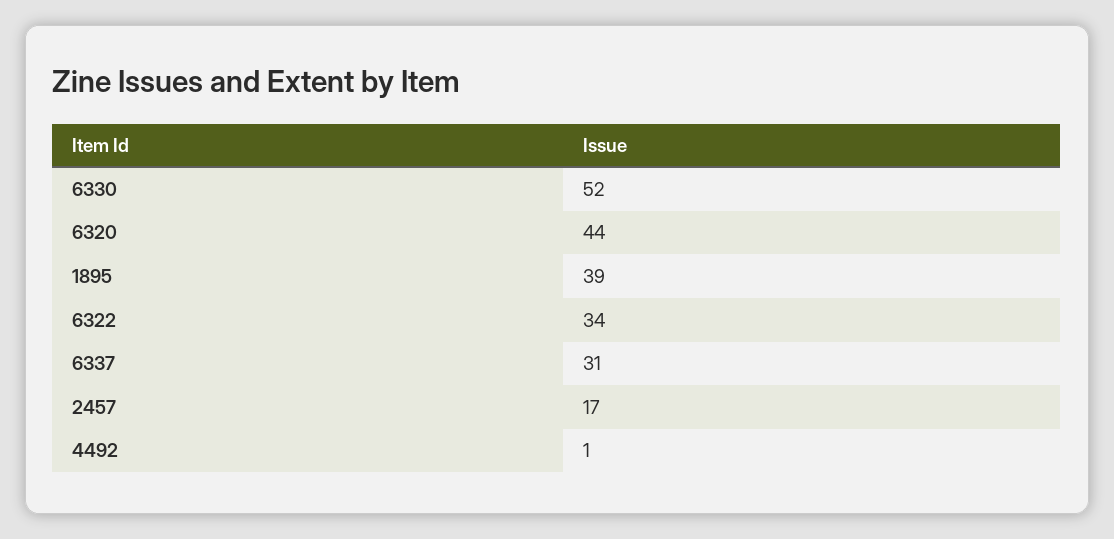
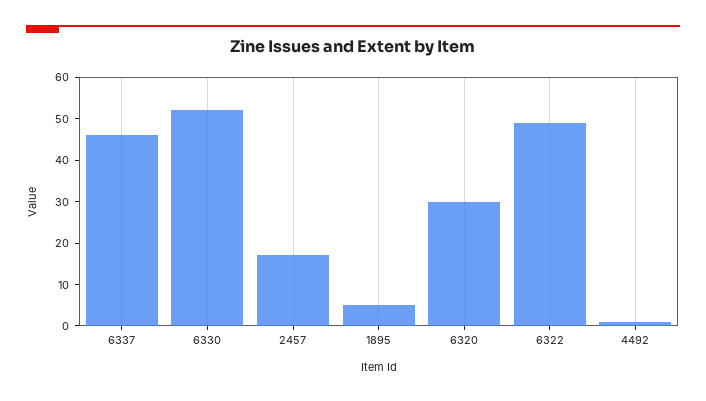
  {
    "6330": 52,
-   "6320": 44,
+   "6320": 30,
-   "1895": 39,
+   "1895": 5,
-   "6322": 34,
+   "6322": 50,
-   "6337": 31,
+   "6337": 45,
    "2457": 17,
    "4492": 1
  }

